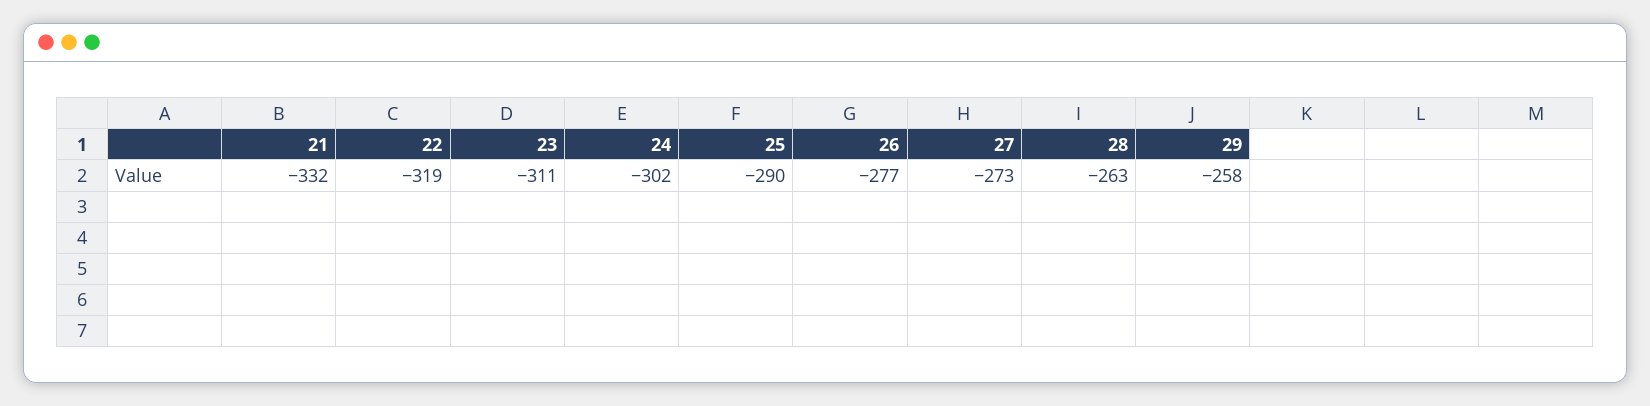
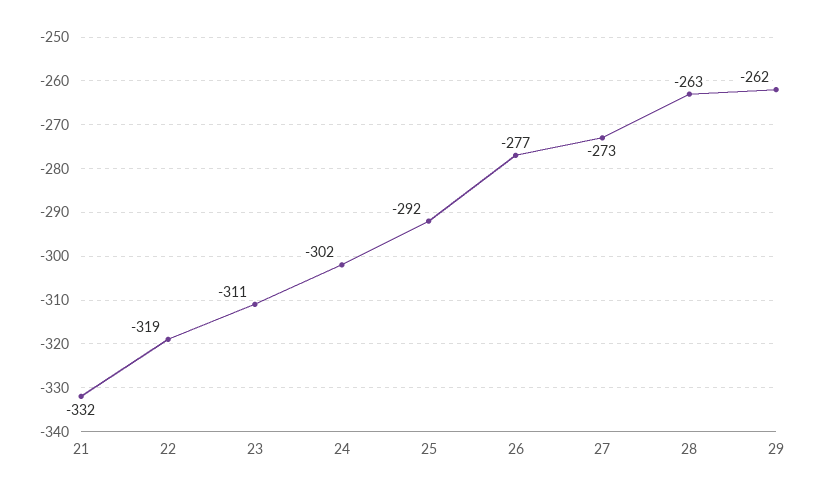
  {
    "21": -332,
    "22": -319,
    "23": -311,
    "24": -302,
-   "25": -290,
+   "25": -292,
    "26": -277,
    "27": -273,
    "28": -263,
-   "29": -258
+   "29": -262
  }

